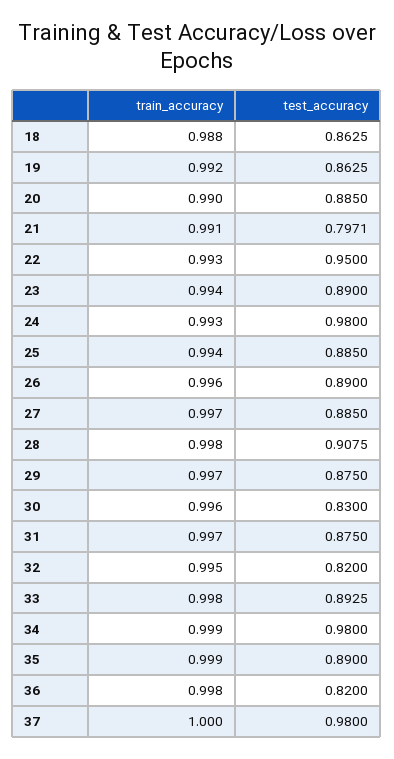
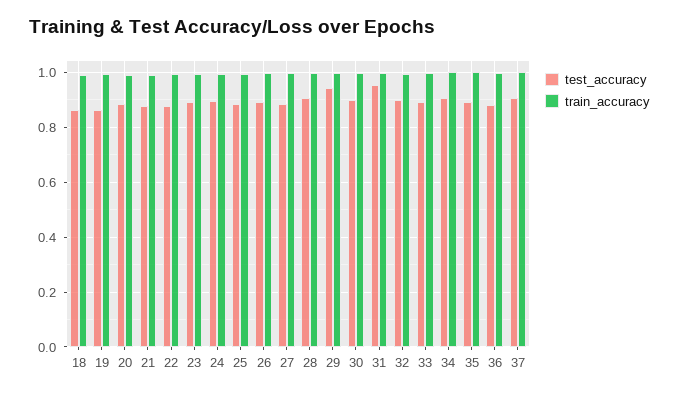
  {
    "train_accuracy": {
      "18": 0.988,
      "19": 0.992,
      "20": 0.99,
      "21": 0.991,
      "22": 0.993,
      "23": 0.994,
      "24": 0.993,
      "25": 0.994,
      "26": 0.996,
      "27": 0.997,
      "28": 0.998,
      "29": 0.997,
      "30": 0.996,
      "31": 0.997,
      "32": 0.995,
      "33": 0.998,
      "34": 0.999,
      "35": 0.999,
      "36": 0.998,
      "37": 1
    },
    "test_accuracy": {
      "18": 0.8625,
      "19": 0.8625,
      "20": 0.885,
-     "21": 0.7971,
+     "21": 0.875,
-     "22": 0.95,
+     "22": 0.875,
      "23": 0.89,
-     "24": 0.98,
+     "24": 0.9,
      "25": 0.885,
      "26": 0.89,
      "27": 0.885,
      "28": 0.9075,
-     "29": 0.875,
+     "29": 0.95,
-     "30": 0.83,
+     "30": 0.9,
-     "31": 0.875,
+     "31": 0.95,
-     "32": 0.82,
+     "32": 0.9,
      "33": 0.8925,
-     "34": 0.98,
+     "34": 0.9,
      "35": 0.89,
-     "36": 0.82,
+     "36": 0.875,
-     "37": 0.98
+     "37": 0.9
    }
  }

